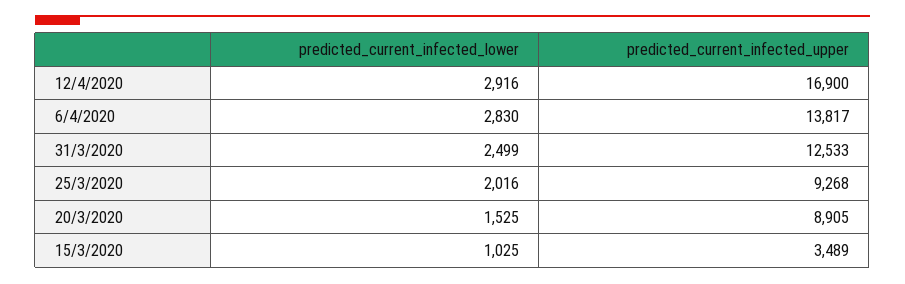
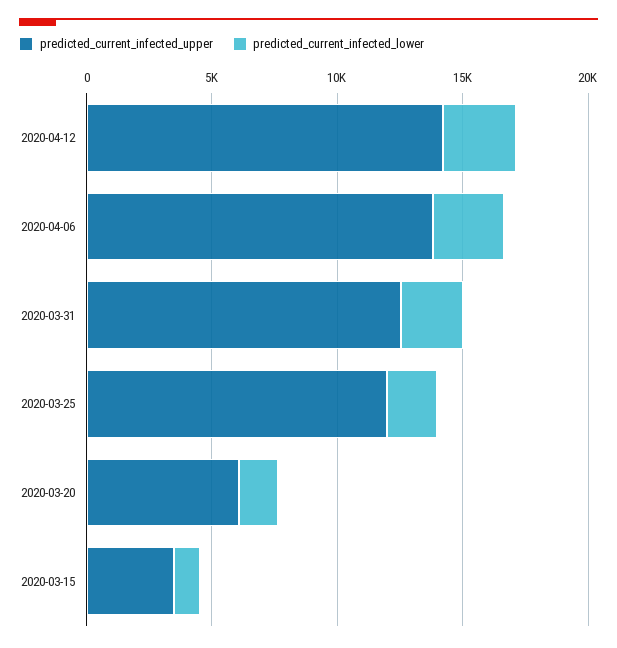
  {
    "predicted_current_infected_lower": {
      "12/4/2020": 2916,
      "6/4/2020": 2830,
      "31/3/2020": 2499,
      "25/3/2020": 2016,
      "20/3/2020": 1525,
      "15/3/2020": 1025
    },
    "predicted_current_infected_upper": {
-     "12/4/2020": 16900,
+     "12/4/2020": 14000,
      "6/4/2020": 13817,
      "31/3/2020": 12533,
-     "25/3/2020": 9268,
+     "25/3/2020": 12000,
-     "20/3/2020": 8905,
+     "20/3/2020": 6000,
      "15/3/2020": 3489
    }
  }

